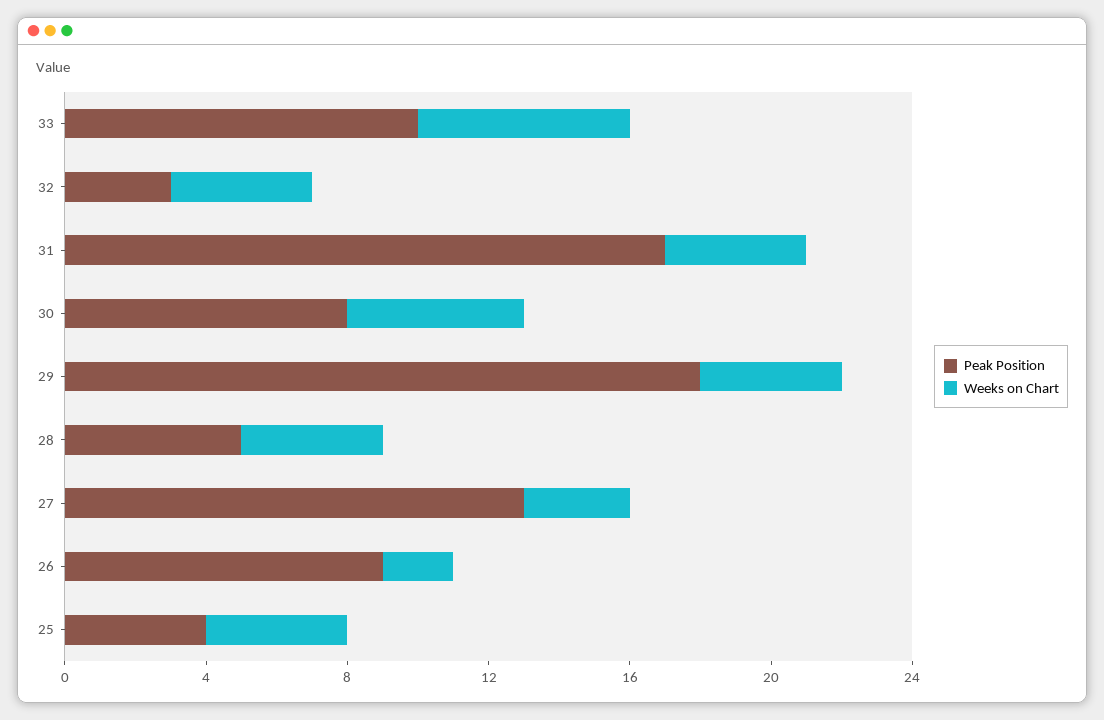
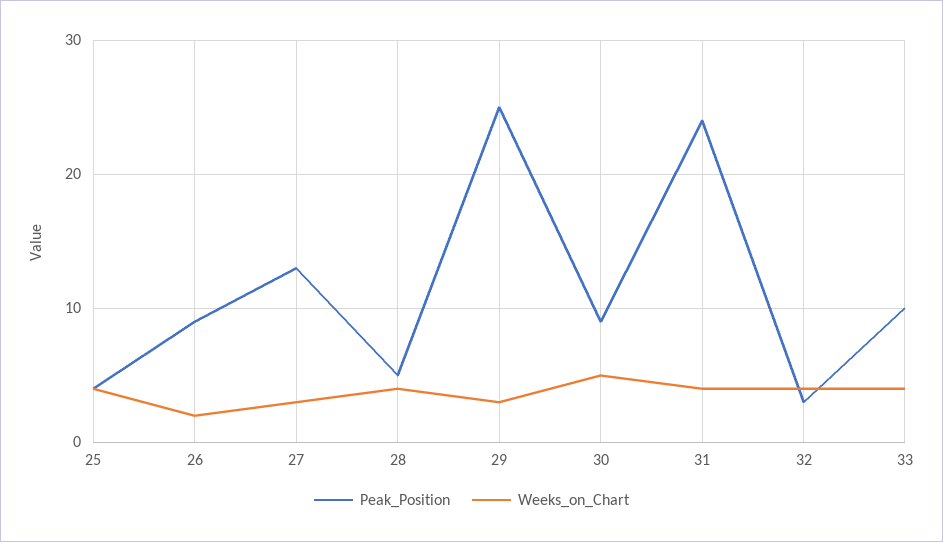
  {
    "Peak Position": {
      "33": 10,
      "32": 3,
-     "31": 17,
+     "31": 24,
-     "30": 8,
+     "30": 9,
-     "29": 18,
+     "29": 25,
      "28": 5,
      "27": 13,
      "26": 9,
      "25": 4
    },
    "Weeks on Chart": {
-     "33": 6,
+     "33": 4,
      "32": 4,
      "31": 4,
      "30": 5,
-     "29": 4,
+     "29": 3,
      "28": 4,
      "27": 3,
      "26": 2,
      "25": 4
    }
  }

